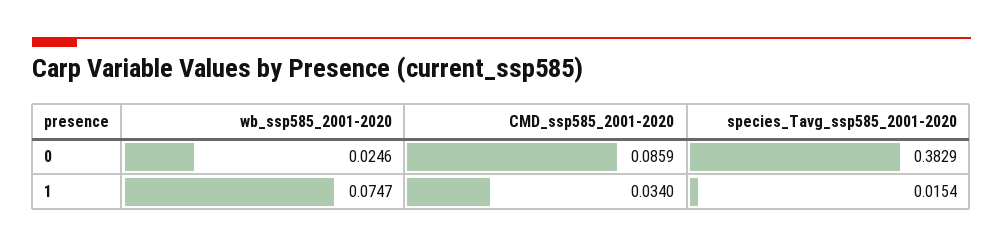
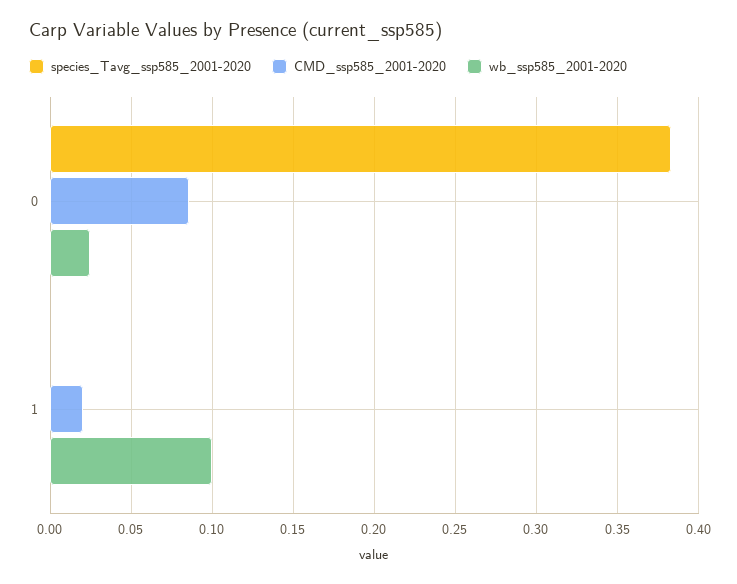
  {
    "wb_ssp585_2001-2020": {
      "0": 0.0246,
-     "1": 0.0747
+     "1": 0.1
    },
    "CMD_ssp585_2001-2020": {
      "0": 0.0859,
-     "1": 0.034
+     "1": 0.02
    },
    "species_Tavg_ssp585_2001-2020": {
      "0": 0.3829,
-     "1": 0.0154
+     "1": 0
    }
  }

